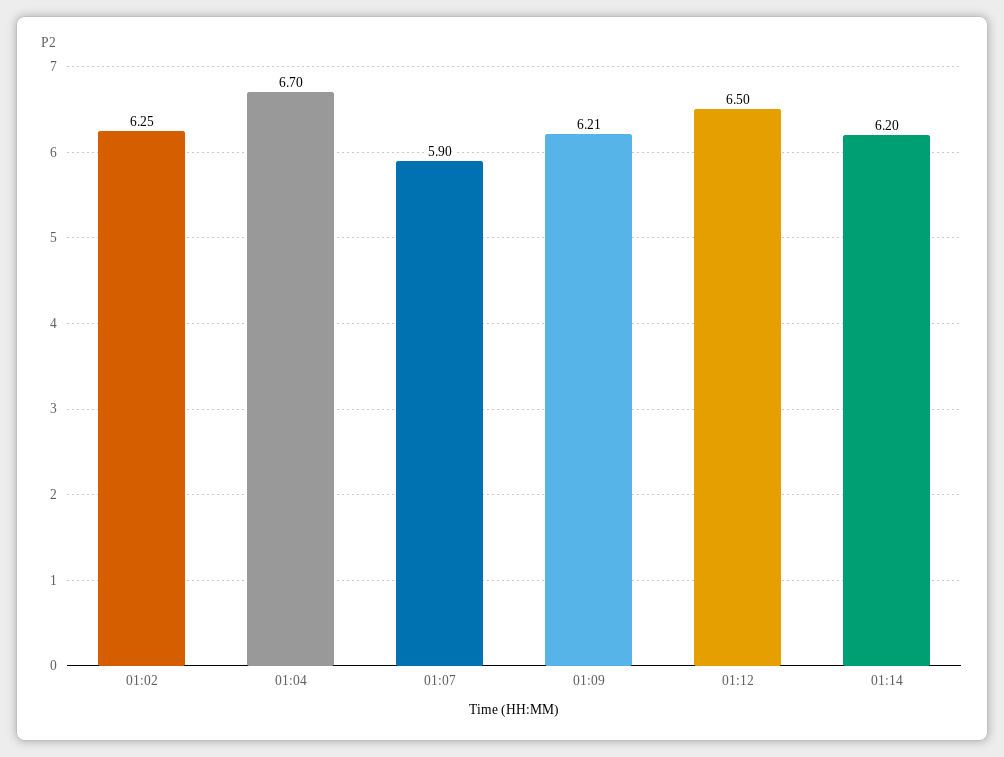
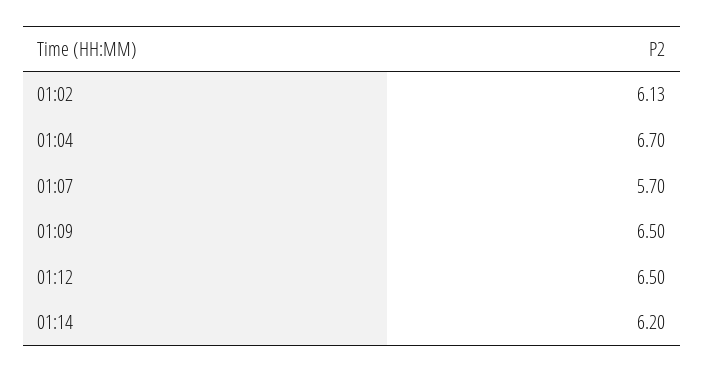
  {
-   "01:02": 6.25,
+   "01:02": 6.13,
    "01:04": 6.7,
-   "01:07": 5.9,
+   "01:07": 5.7,
-   "01:09": 6.21,
+   "01:09": 6.5,
    "01:12": 6.5,
    "01:14": 6.2
  }

